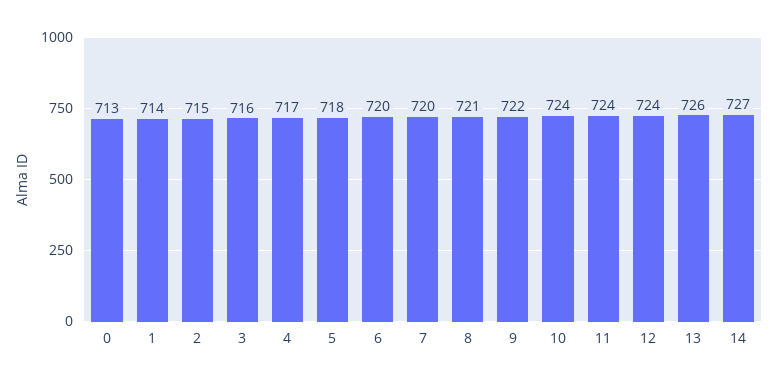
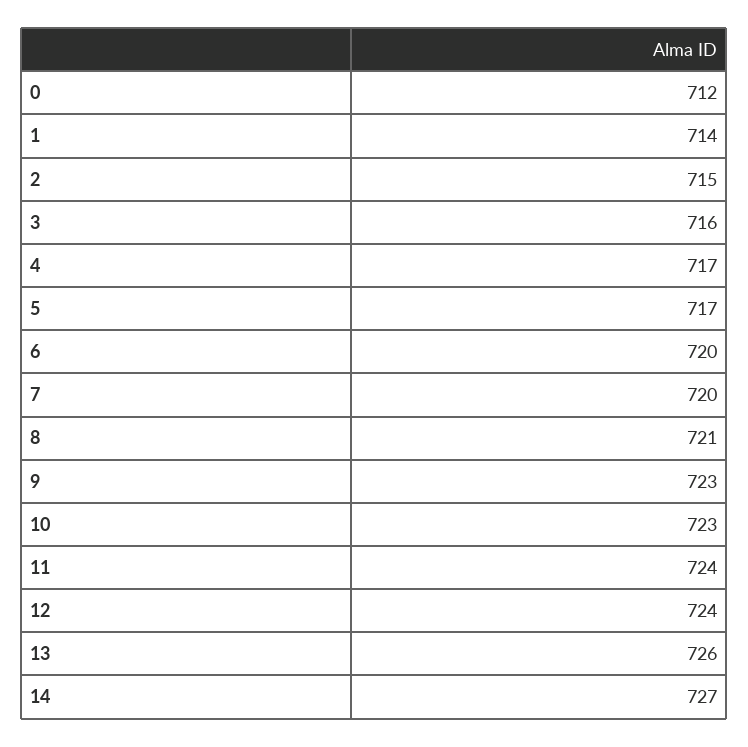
  {
-   "0": 713,
+   "0": 712,
    "1": 714,
    "2": 715,
    "3": 716,
    "4": 717,
-   "5": 718,
+   "5": 717,
    "6": 720,
    "7": 720,
    "8": 721,
-   "9": 722,
+   "9": 723,
-   "10": 724,
+   "10": 723,
    "11": 724,
    "12": 724,
    "13": 726,
    "14": 727
  }

